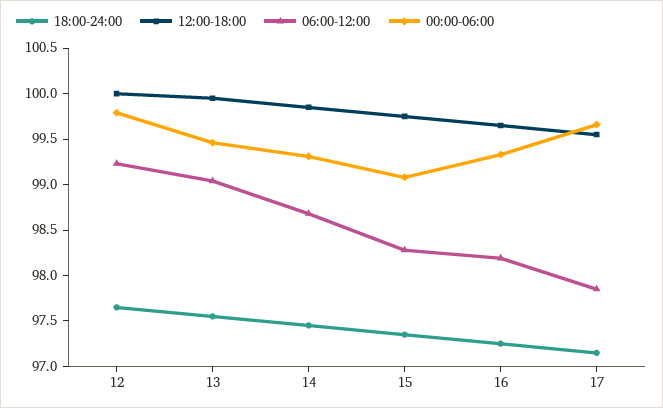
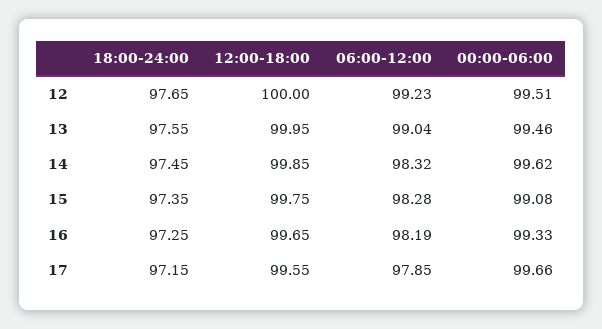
  {
    "18:00-24:00": {
      "12": 97.65,
      "13": 97.55,
      "14": 97.45,
      "15": 97.35,
      "16": 97.25,
      "17": 97.15
    },
    "12:00-18:00": {
      "12": 100,
      "13": 99.95,
      "14": 99.85,
      "15": 99.75,
      "16": 99.65,
      "17": 99.55
    },
    "06:00-12:00": {
      "12": 99.23,
      "13": 99.04,
-     "14": 98.7,
+     "14": 98.32,
      "15": 98.28,
      "16": 98.19,
      "17": 97.85
    },
    "00:00-06:00": {
-     "12": 99.8,
+     "12": 99.51,
      "13": 99.46,
-     "14": 99.3,
+     "14": 99.62,
      "15": 99.08,
      "16": 99.33,
      "17": 99.66
    }
  }

